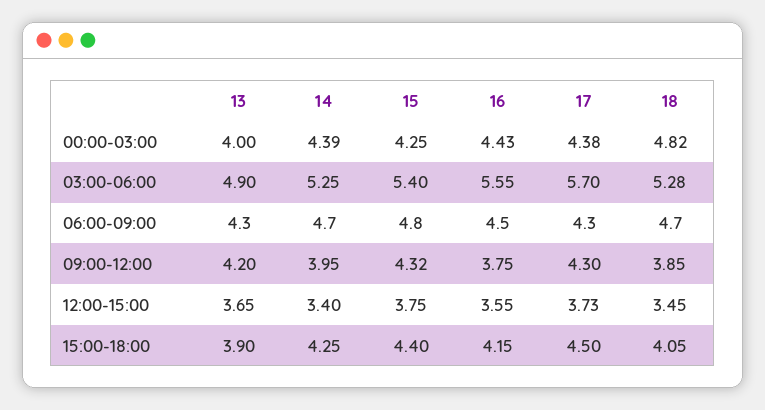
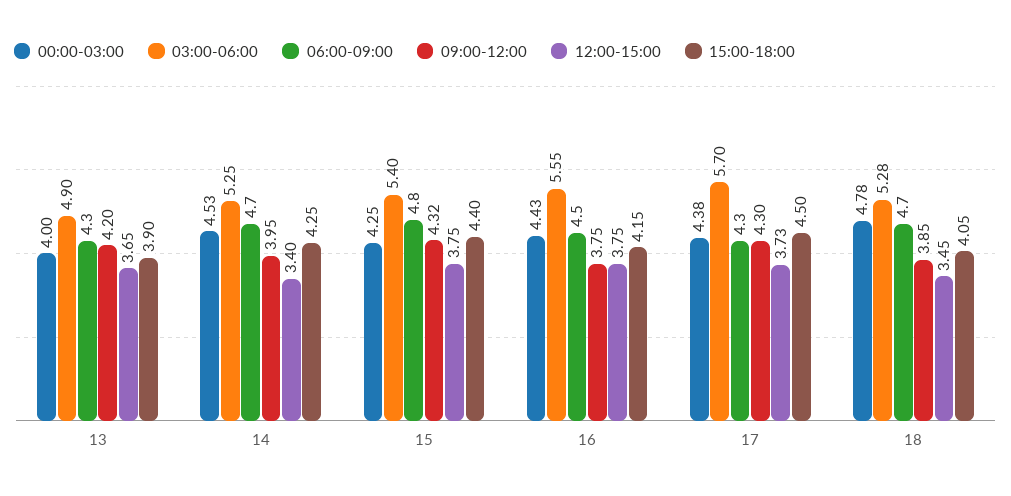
  {
    "00:00-03:00": {
      "13": 4,
-     "14": 4.39,
+     "14": 4.53,
      "15": 4.25,
      "16": 4.43,
      "17": 4.38,
-     "18": 4.82
+     "18": 4.78
    },
    "03:00-06:00": {
      "13": 4.9,
      "14": 5.25,
      "15": 5.4,
      "16": 5.55,
      "17": 5.7,
      "18": 5.28
    },
    "06:00-09:00": {
      "13": 4.3,
      "14": 4.7,
      "15": 4.8,
      "16": 4.5,
      "17": 4.3,
      "18": 4.7
    },
    "09:00-12:00": {
      "13": 4.2,
      "14": 3.95,
      "15": 4.32,
      "16": 3.75,
      "17": 4.3,
      "18": 3.85
    },
    "12:00-15:00": {
      "13": 3.65,
      "14": 3.4,
      "15": 3.75,
-     "16": 3.55,
+     "16": 3.75,
      "17": 3.73,
      "18": 3.45
    },
    "15:00-18:00": {
      "13": 3.9,
      "14": 4.25,
      "15": 4.4,
      "16": 4.15,
      "17": 4.5,
      "18": 4.05
    }
  }

